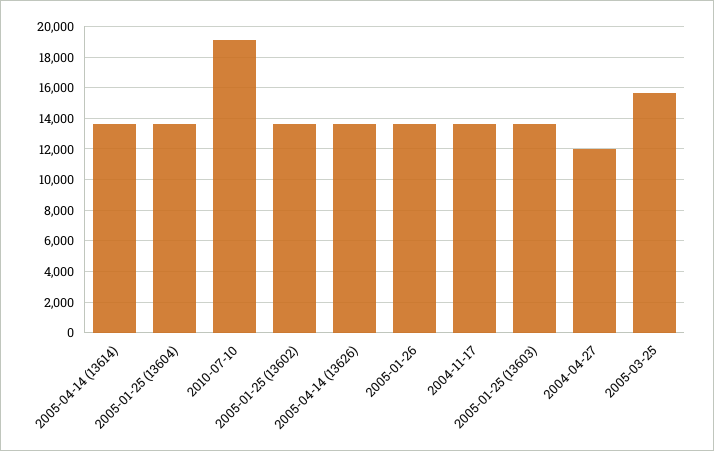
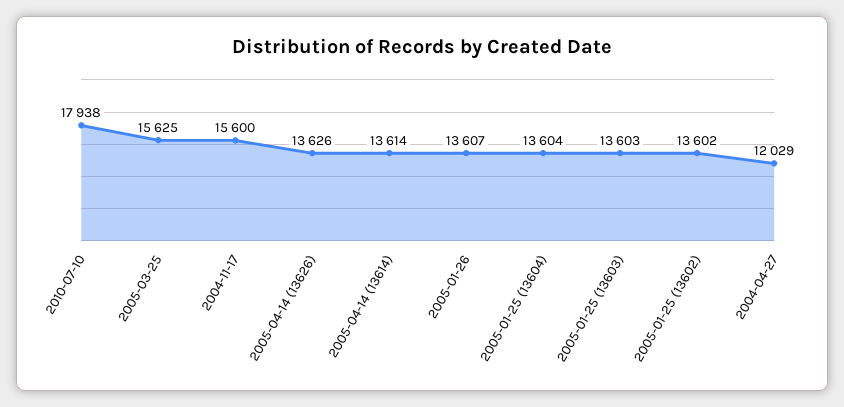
  {
    "2005-04-14 (13614)": 13614,
    "2005-01-25 (13604)": 13604,
-   "2010-07-10": 19000,
+   "2010-07-10": 17938,
    "2005-01-25 (13602)": 13602,
    "2005-04-14 (13626)": 13626,
    "2005-01-26": 13607,
-   "2004-11-17": 13500,
+   "2004-11-17": 15600,
    "2005-01-25 (13603)": 13603,
    "2004-04-27": 12029,
    "2005-03-25": 15625
  }

